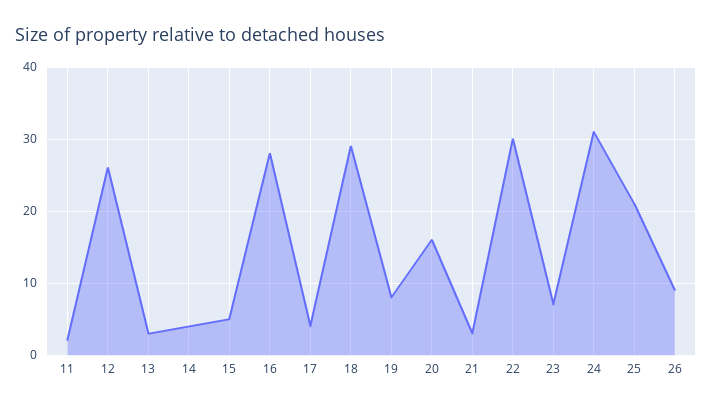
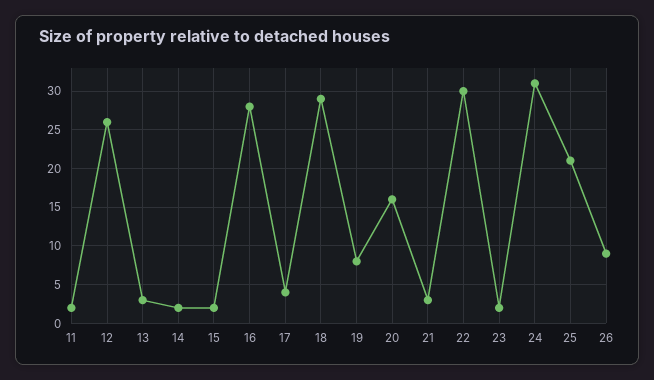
  {
    "11": 2,
    "12": 26,
    "13": 3,
-   "14": 4,
+   "14": 2,
-   "15": 5,
+   "15": 2,
    "16": 28,
    "17": 4,
    "18": 29,
    "19": 8,
    "20": 16,
    "21": 3,
    "22": 30,
-   "23": 7,
+   "23": 2,
    "24": 31,
    "25": 21,
    "26": 9
  }

